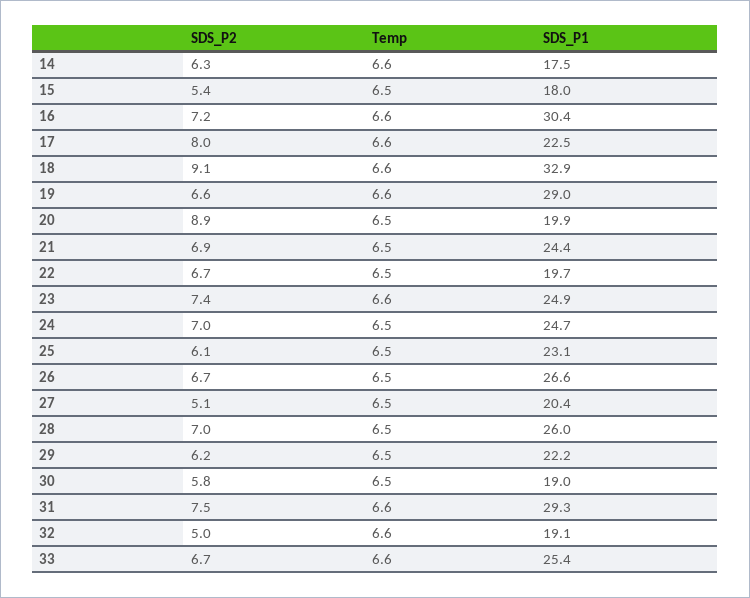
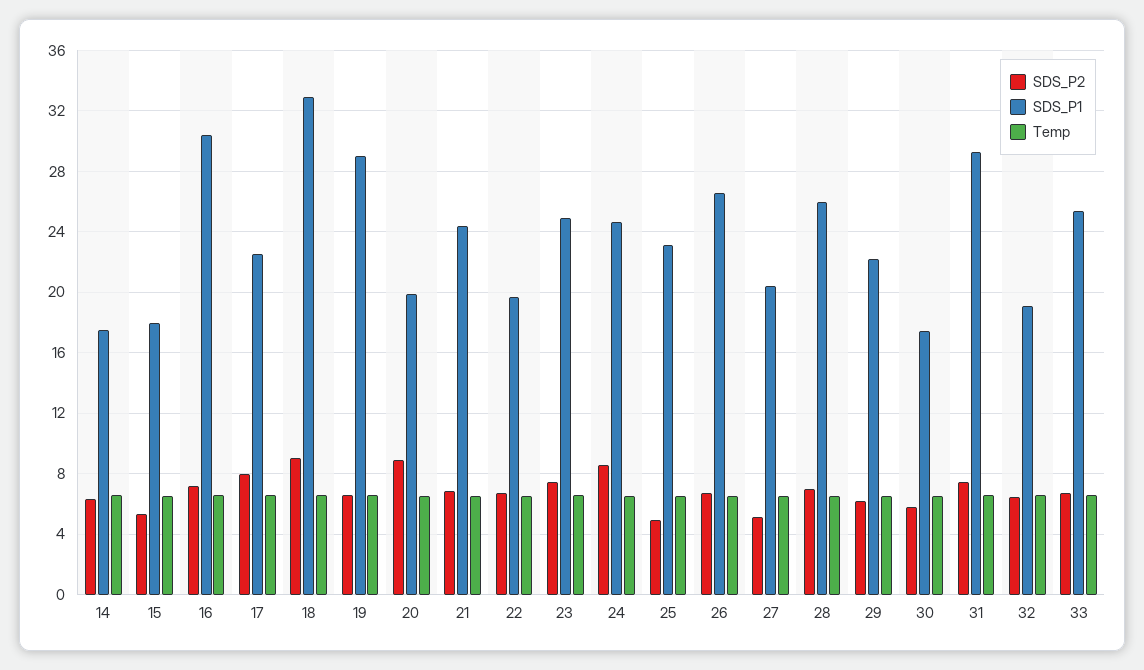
  {
    "SDS_P2": {
      "14": 6.3,
      "15": 5.4,
      "16": 7.2,
      "17": 8,
      "18": 9.1,
      "19": 6.6,
      "20": 8.9,
      "21": 6.9,
      "22": 6.7,
      "23": 7.4,
-     "24": 7,
+     "24": 8.5,
-     "25": 6.1,
+     "25": 5,
      "26": 6.7,
      "27": 5.1,
      "28": 7,
      "29": 6.2,
      "30": 5.8,
      "31": 7.5,
-     "32": 5,
+     "32": 6.5,
      "33": 6.7
    },
    "Temp": {
      "14": 6.6,
      "15": 6.5,
      "16": 6.6,
      "17": 6.6,
      "18": 6.6,
      "19": 6.6,
      "20": 6.5,
      "21": 6.5,
      "22": 6.5,
      "23": 6.6,
      "24": 6.5,
      "25": 6.5,
      "26": 6.5,
      "27": 6.5,
      "28": 6.5,
      "29": 6.5,
      "30": 6.5,
      "31": 6.6,
      "32": 6.6,
      "33": 6.6
    },
    "SDS_P1": {
      "14": 17.5,
      "15": 18,
      "16": 30.4,
      "17": 22.5,
      "18": 32.9,
      "19": 29,
      "20": 19.9,
      "21": 24.4,
      "22": 19.7,
      "23": 24.9,
      "24": 24.7,
      "25": 23.1,
      "26": 26.6,
      "27": 20.4,
      "28": 26,
      "29": 22.2,
-     "30": 19,
+     "30": 17.5,
      "31": 29.3,
      "32": 19.1,
      "33": 25.4
    }
  }

